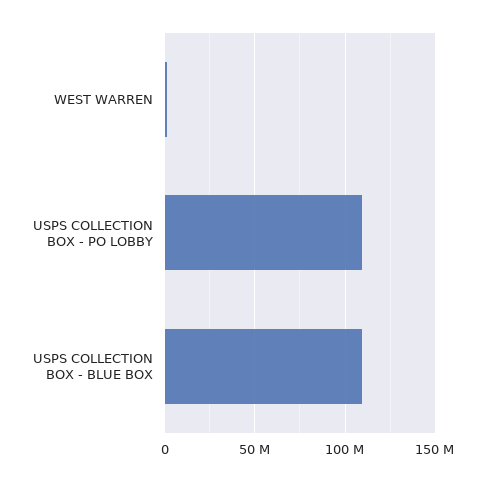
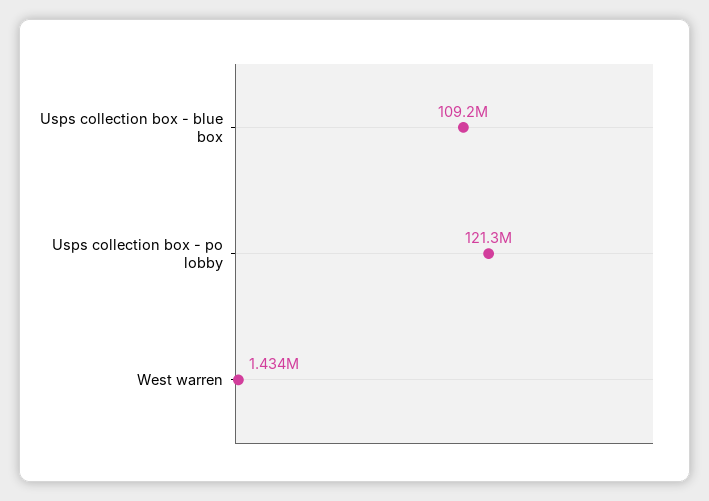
  {
    "WEST WARREN": 1434000,
-   "USPS COLLECTION BOX - PO LOBBY": 110000000,
+   "USPS COLLECTION BOX - PO LOBBY": 121300000,
    "USPS COLLECTION BOX - BLUE BOX": 109200000
  }

